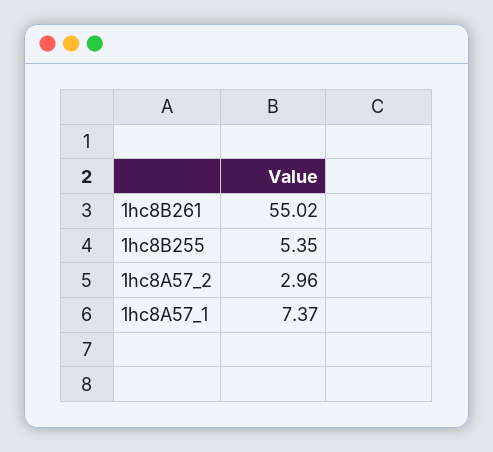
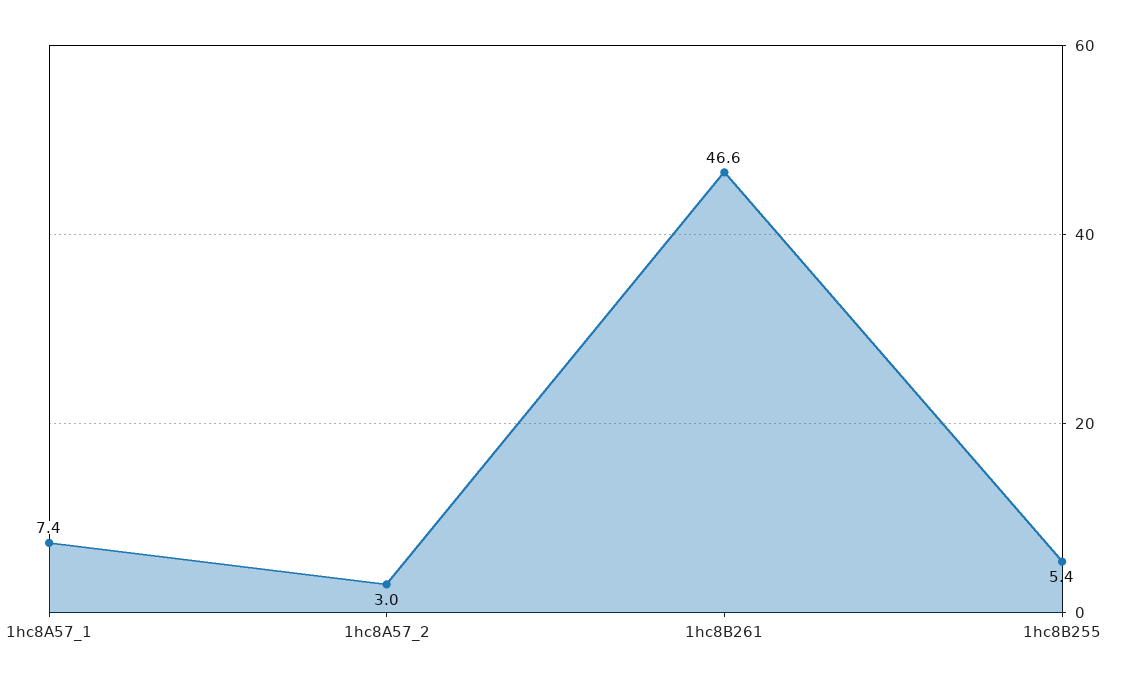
  {
-   "1hc8B261": 55.02,
+   "1hc8B261": 46.6,
    "1hc8B255": 5.35,
    "1hc8A57_2": 2.96,
    "1hc8A57_1": 7.37
  }

